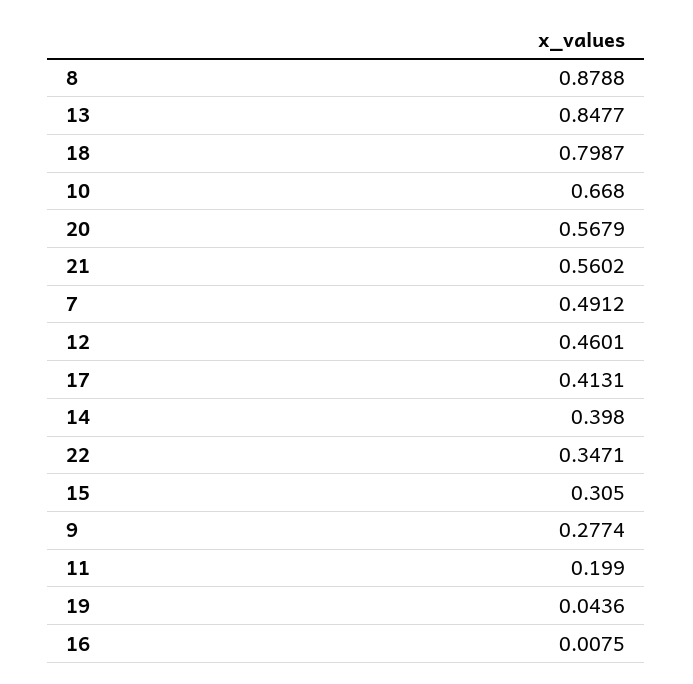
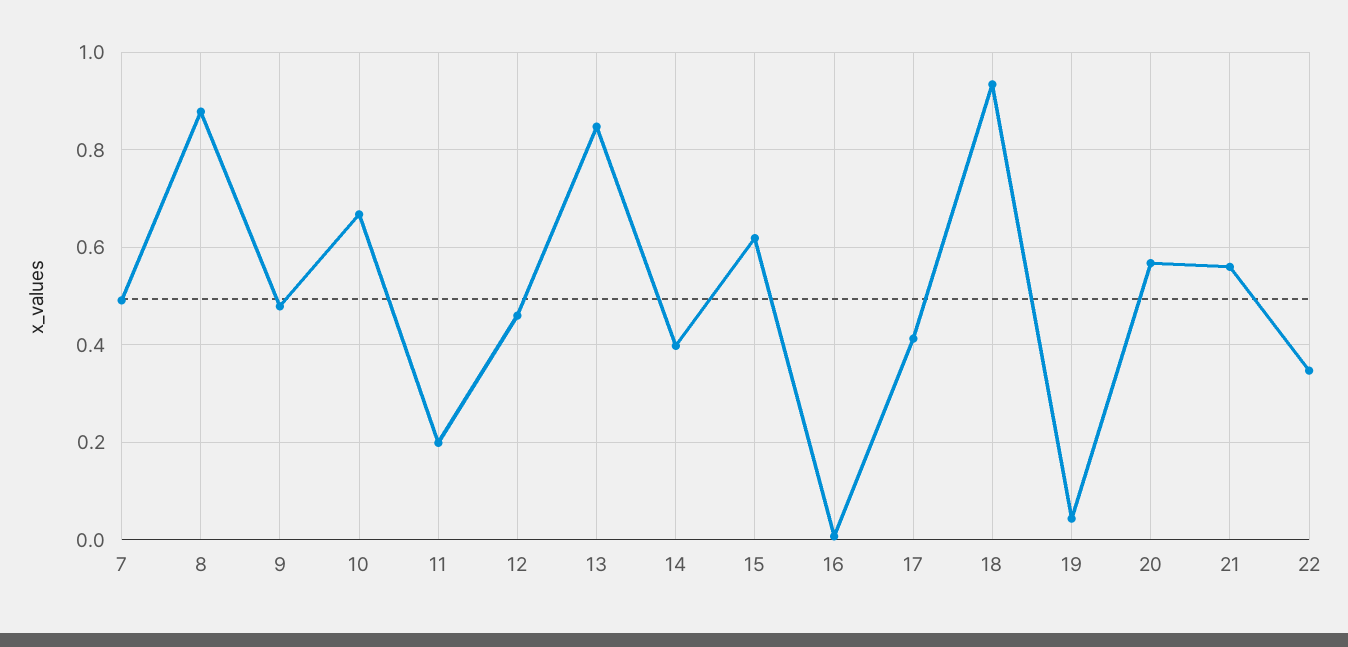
  {
    "8": 0.8788,
    "13": 0.8477,
-   "18": 0.7987,
+   "18": 0.94,
    "10": 0.668,
    "20": 0.5679,
    "21": 0.5602,
    "7": 0.4912,
    "12": 0.4601,
    "17": 0.4131,
    "14": 0.398,
    "22": 0.3471,
-   "15": 0.305,
+   "15": 0.62,
-   "9": 0.2774,
+   "9": 0.48,
    "11": 0.199,
    "19": 0.0436,
    "16": 0.0075
  }

